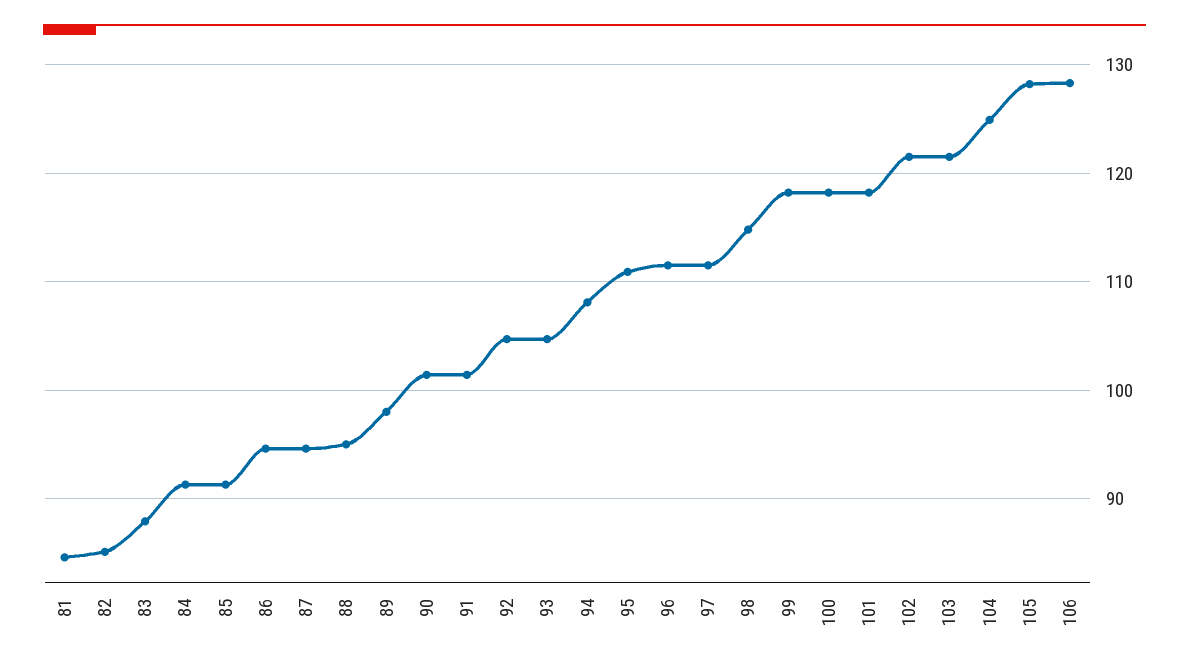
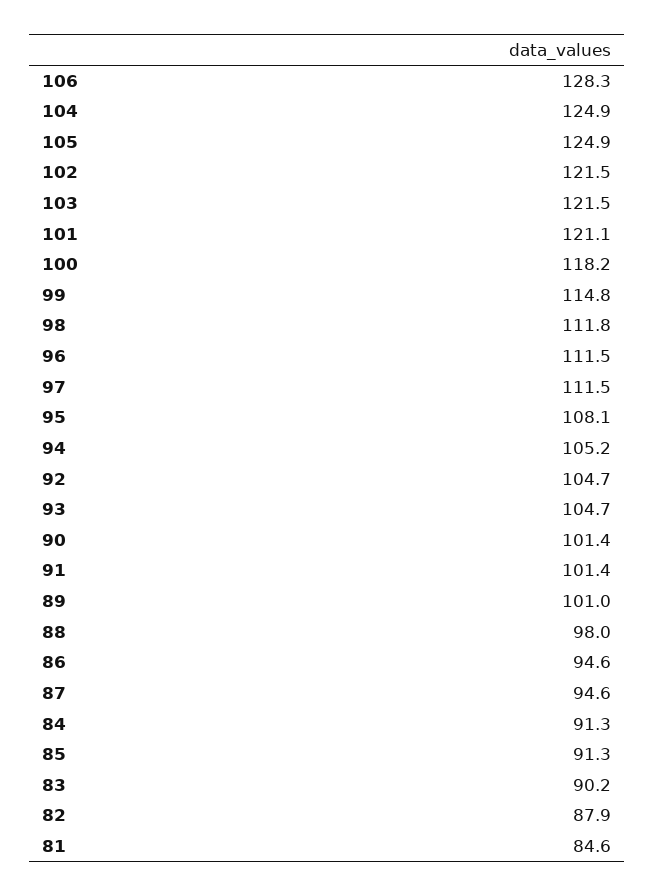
  {
    "81": 84.6,
-   "82": 85,
+   "82": 87.9,
-   "83": 88,
+   "83": 90.2,
    "84": 91.3,
    "85": 91.3,
    "86": 94.6,
    "87": 94.6,
-   "88": 95,
+   "88": 98,
-   "89": 98,
+   "89": 101,
    "90": 101.4,
    "91": 101.4,
    "92": 104.7,
    "93": 104.7,
-   "94": 108,
+   "94": 105.2,
-   "95": 111,
+   "95": 108.1,
    "96": 111.5,
    "97": 111.5,
-   "98": 115,
+   "98": 111.8,
-   "99": 118,
+   "99": 114.8,
    "100": 118.2,
-   "101": 118,
+   "101": 121.1,
    "102": 121.5,
    "103": 121.5,
    "104": 124.9,
-   "105": 128,
+   "105": 124.9,
    "106": 128.3
  }

